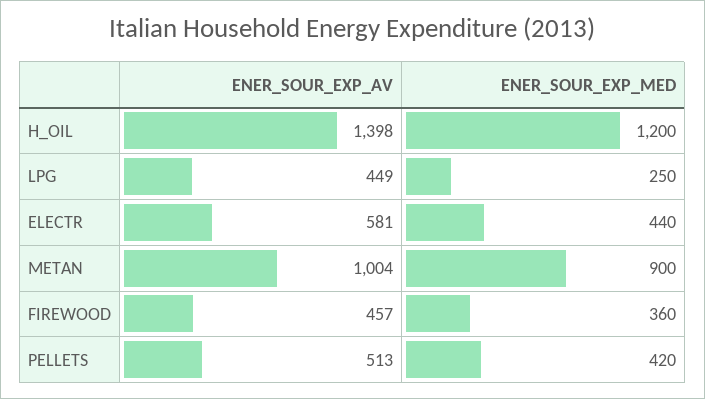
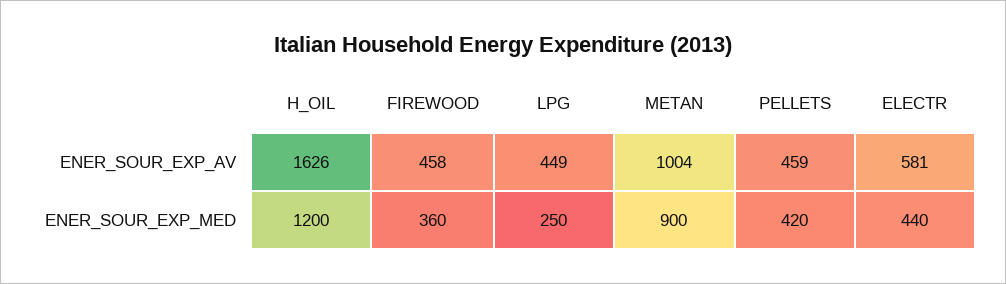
  {
    "ENER_SOUR_EXP_AV": {
-     "H_OIL": 1398,
+     "H_OIL": 1626,
      "LPG": 449,
      "ELECTR": 581,
      "METAN": 1004,
-     "FIREWOOD": 457,
+     "FIREWOOD": 458,
-     "PELLETS": 513
+     "PELLETS": 459
    },
    "ENER_SOUR_EXP_MED": {
      "H_OIL": 1200,
      "LPG": 250,
      "ELECTR": 440,
      "METAN": 900,
      "FIREWOOD": 360,
      "PELLETS": 420
    }
  }

